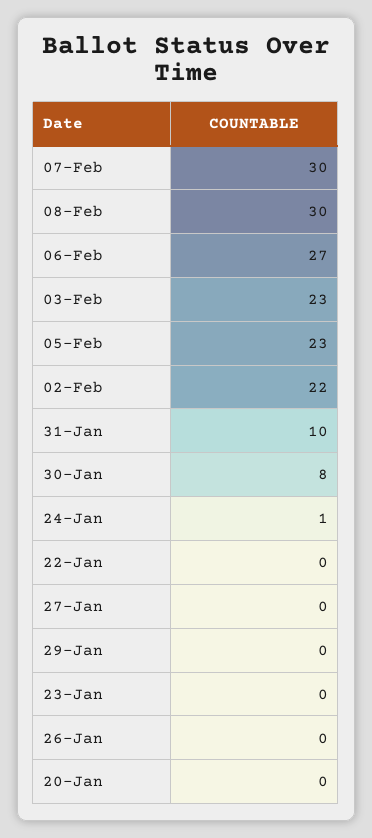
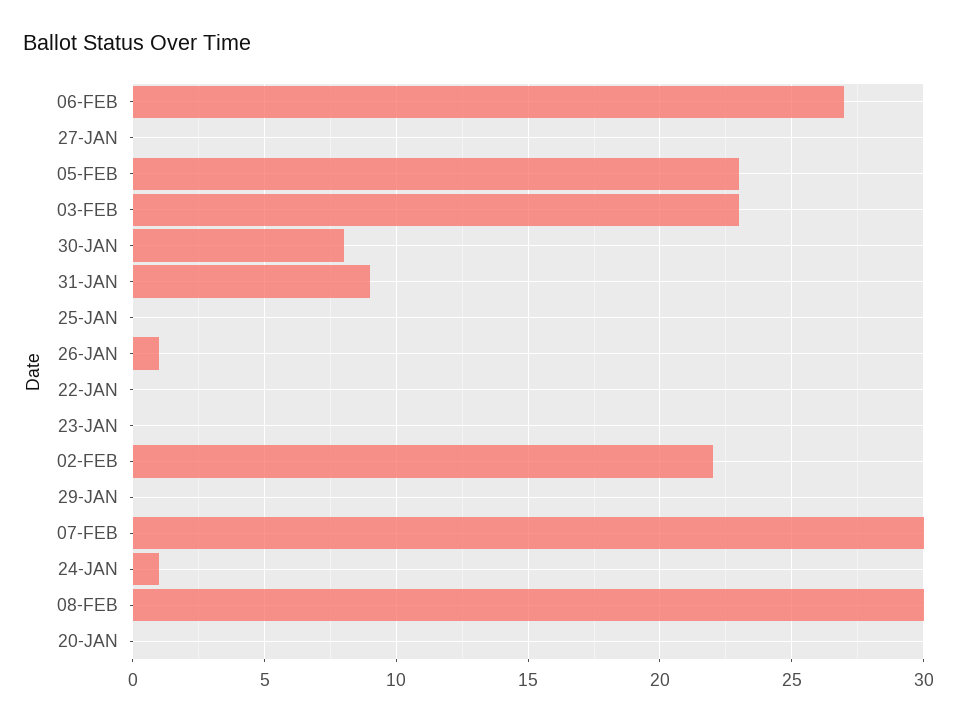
  {
    "07-Feb": 30,
    "08-Feb": 30,
    "06-Feb": 27,
    "03-Feb": 23,
    "05-Feb": 23,
    "02-Feb": 22,
-   "31-Jan": 10,
+   "31-Jan": 9,
    "30-Jan": 8,
    "24-Jan": 1,
    "22-Jan": 0,
    "27-Jan": 0,
    "29-Jan": 0,
    "23-Jan": 0,
-   "26-Jan": 0,
+   "26-Jan": 1,
-   "20-Jan": 0
+   "20-Jan": 0,
+   "25-JAN": 0
  }

